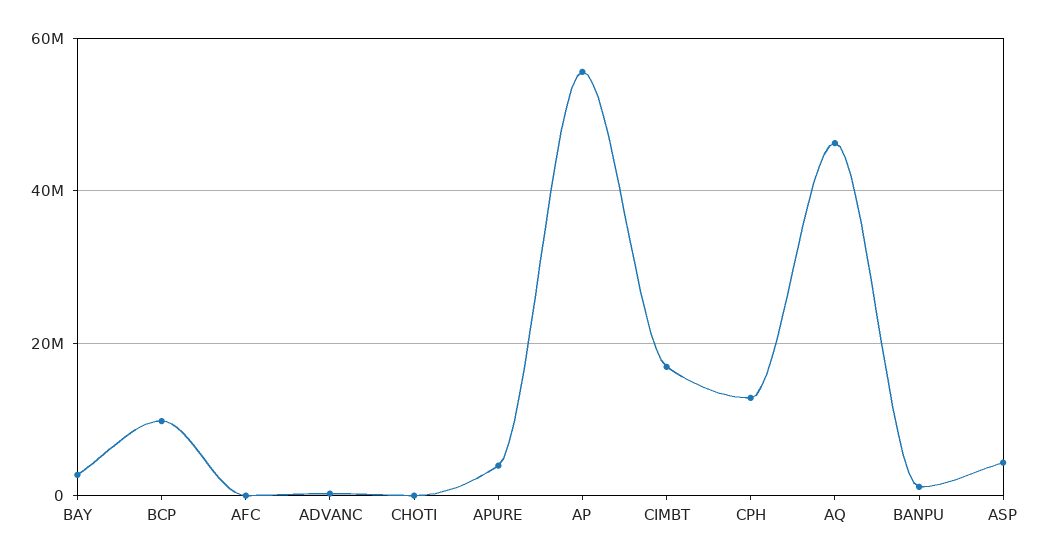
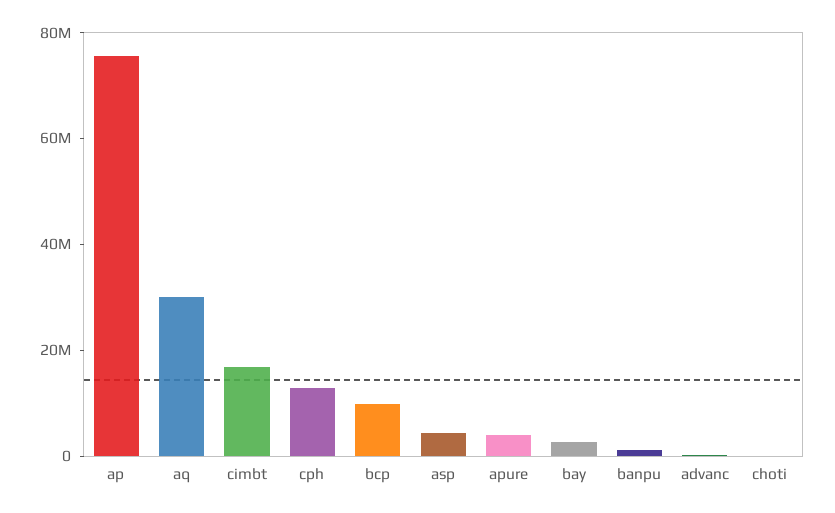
  {
    "BAY": 2000000,
    "BCP": 10000000,
-   "AFC": 0,
    "ADVANC": 0,
    "CHOTI": 0,
    "APURE": 4000000,
-   "AP": 56000000,
+   "AP": 75000000,
    "CIMBT": 16000000,
    "CPH": 12000000,
-   "AQ": 46000000,
+   "AQ": 30000000,
    "BANPU": 2000000,
    "ASP": 4000000
  }

